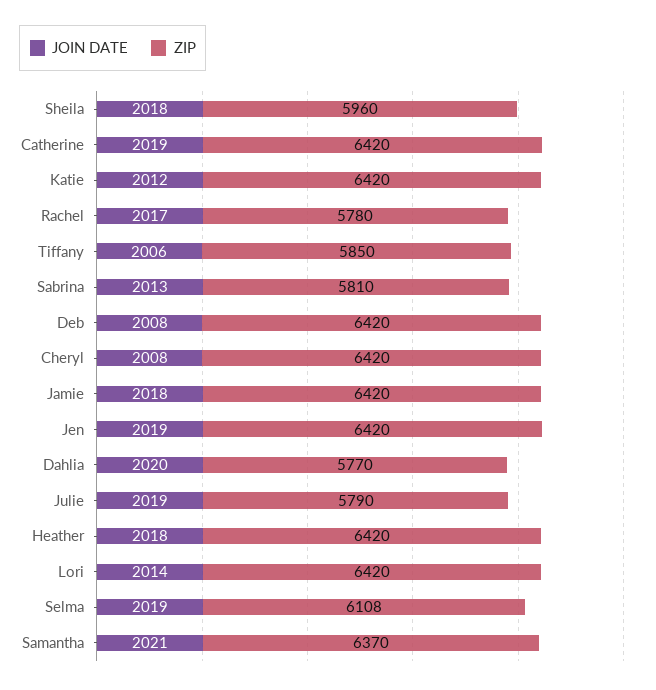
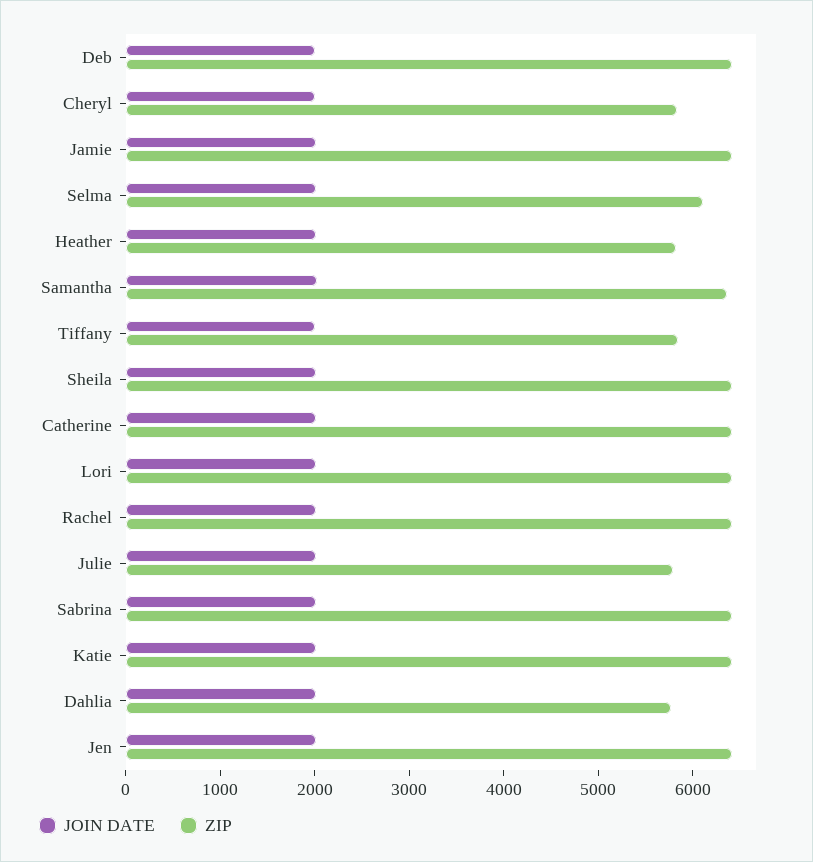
  {
    "JOIN DATE": {
      "Sheila": 2018,
      "Catherine": 2019,
      "Katie": 2012,
      "Rachel": 2017,
      "Tiffany": 2006,
      "Sabrina": 2013,
      "Deb": 2008,
      "Cheryl": 2008,
      "Jamie": 2018,
      "Jen": 2019,
      "Dahlia": 2020,
      "Julie": 2019,
      "Heather": 2018,
      "Lori": 2014,
      "Selma": 2019,
      "Samantha": 2021
    },
    "ZIP": {
-     "Sheila": 5960,
+     "Sheila": 6400,
      "Catherine": 6420,
      "Katie": 6420,
-     "Rachel": 5780,
+     "Rachel": 6400,
      "Tiffany": 5850,
-     "Sabrina": 5810,
+     "Sabrina": 6400,
      "Deb": 6420,
-     "Cheryl": 6420,
+     "Cheryl": 5800,
      "Jamie": 6420,
      "Jen": 6420,
      "Dahlia": 5770,
      "Julie": 5790,
-     "Heather": 6420,
+     "Heather": 5800,
      "Lori": 6420,
      "Selma": 6108,
      "Samantha": 6370
    }
  }

